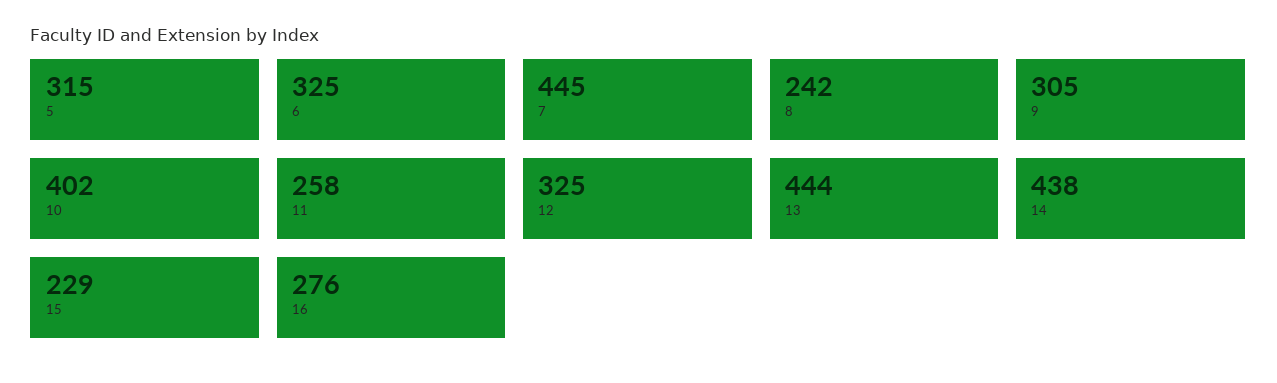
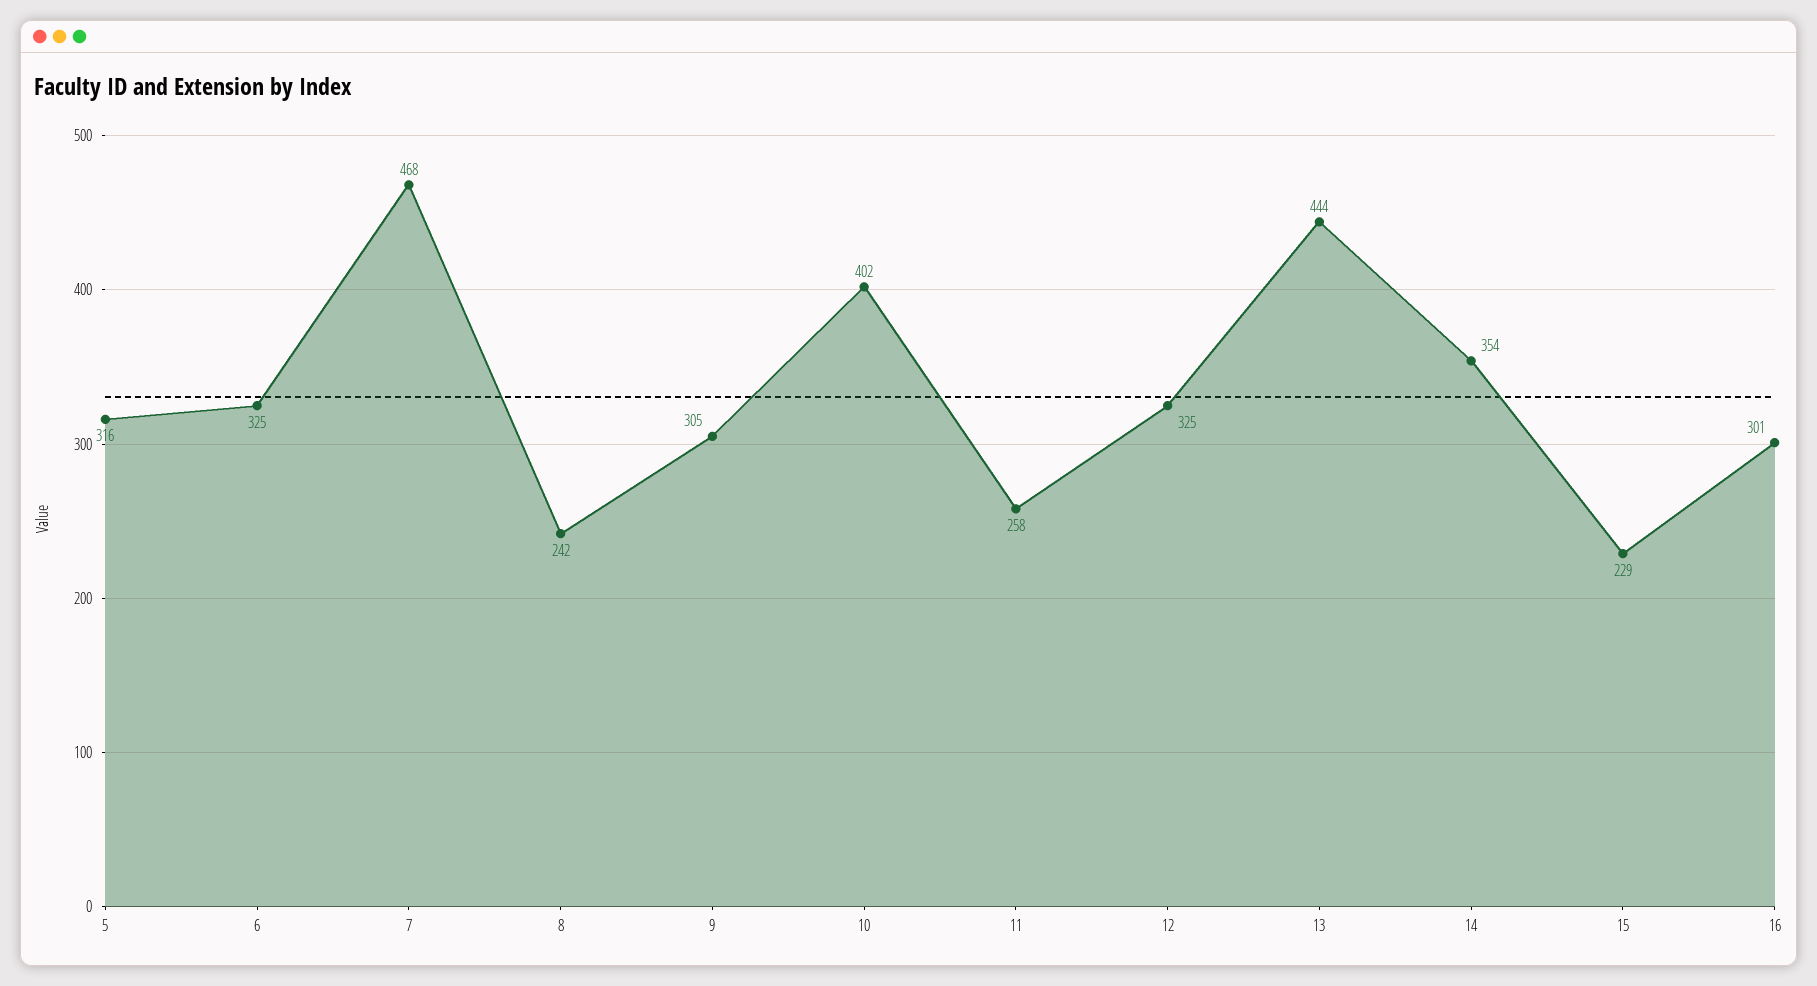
  {
-   "5": 315,
+   "5": 316,
    "6": 325,
-   "7": 445,
+   "7": 468,
    "8": 242,
    "9": 305,
    "10": 402,
    "11": 258,
    "12": 325,
    "13": 444,
-   "14": 438,
+   "14": 354,
    "15": 229,
-   "16": 276
+   "16": 301
  }

